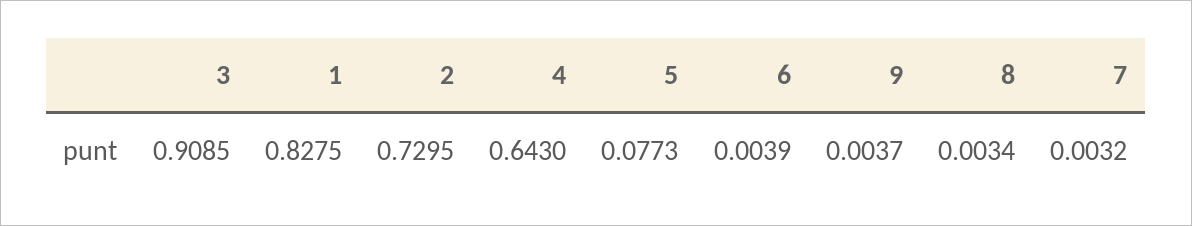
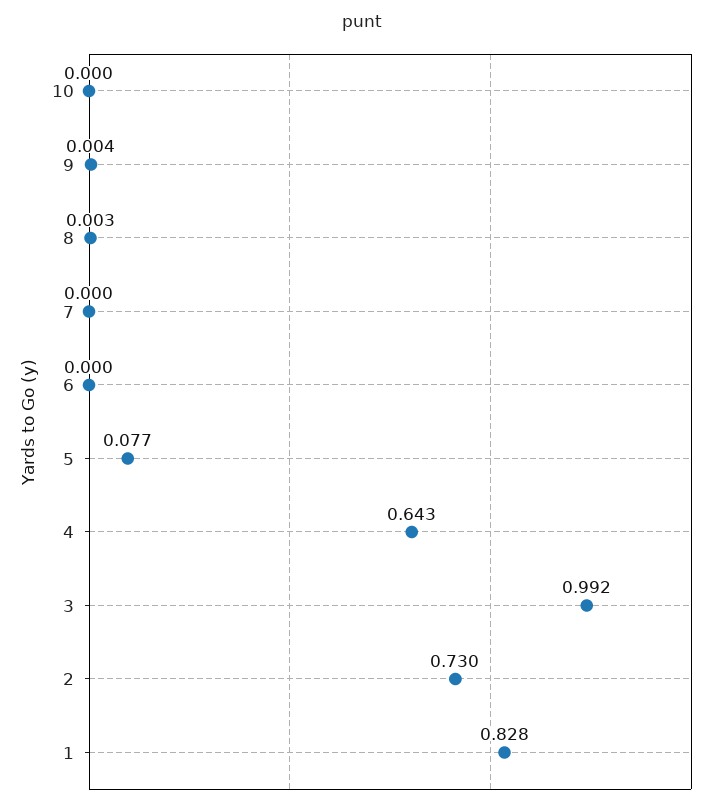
  {
-   "3": 0.9085,
+   "3": 0.992,
    "1": 0.8275,
    "2": 0.7295,
    "4": 0.643,
    "5": 0.0773,
-   "6": 0.0039,
+   "6": 0,
    "9": 0.0037,
    "8": 0.0034,
-   "7": 0.0032
+   "7": 0,
+   "10": 0
  }

